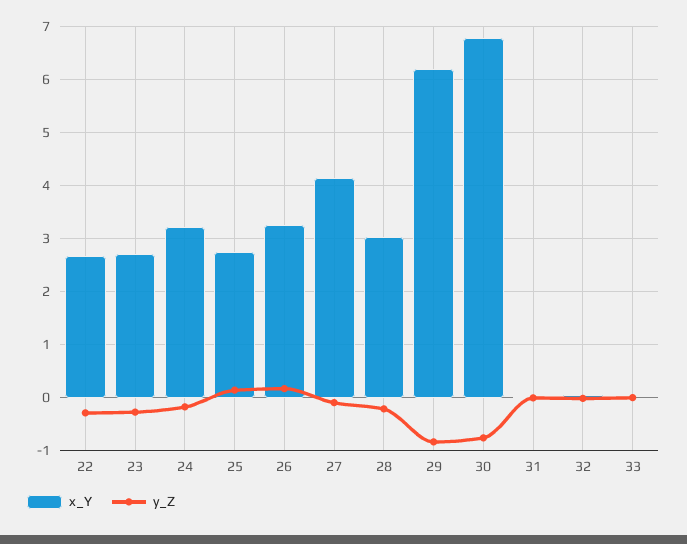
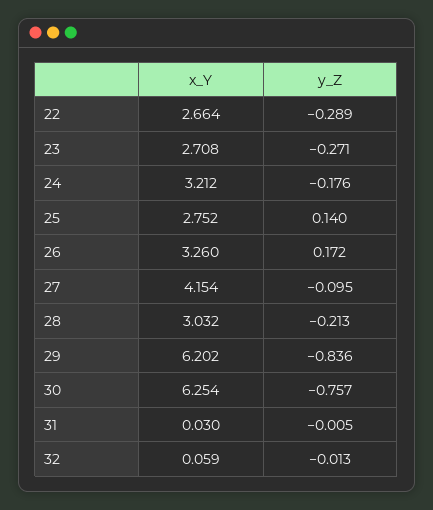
  {
    "x_Y": {
      "22": 2.664,
      "23": 2.708,
      "24": 3.212,
      "25": 2.752,
      "26": 3.26,
      "27": 4.154,
      "28": 3.032,
      "29": 6.202,
-     "30": 6.8,
+     "30": 6.254,
      "31": 0.03,
-     "32": 0.059,
+     "32": 0.059
-     "33": 0
    },
    "y_Z": {
      "22": -0.289,
      "23": -0.271,
      "24": -0.176,
      "25": 0.14,
      "26": 0.172,
      "27": -0.095,
      "28": -0.213,
      "29": -0.836,
      "30": -0.757,
      "31": -0.005,
-     "32": -0.013,
+     "32": -0.013
-     "33": 0
    }
  }

